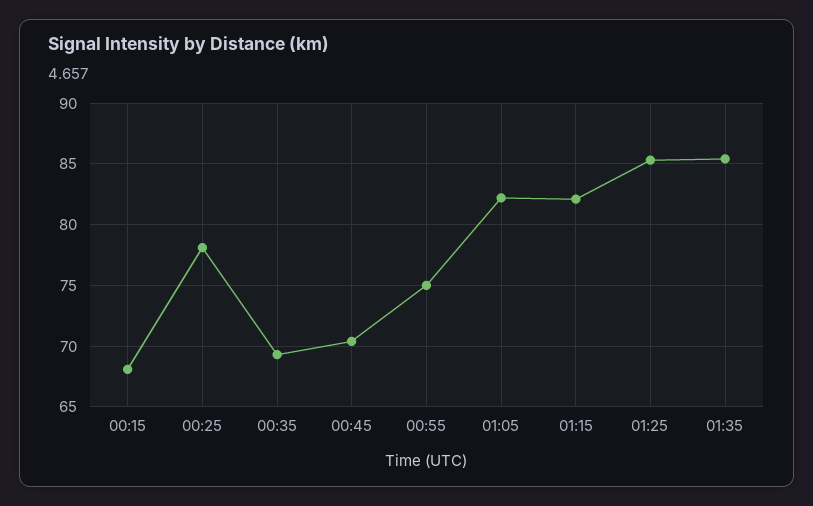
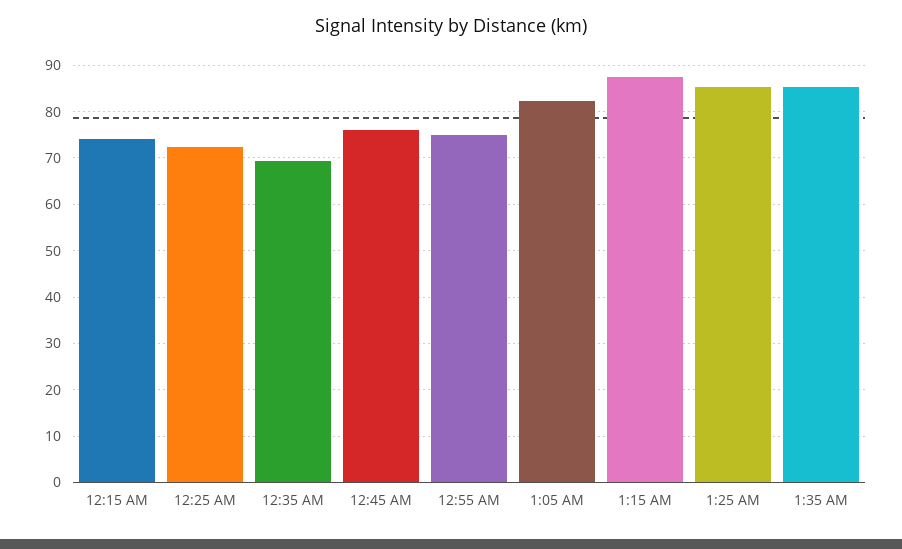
  {
-   "00:15": 68,
+   "00:15": 74,
-   "00:25": 78,
+   "00:25": 72,
    "00:35": 69.5,
-   "00:45": 70.5,
+   "00:45": 76,
    "00:55": 75,
    "01:05": 82,
-   "01:15": 82,
+   "01:15": 88,
    "01:25": 85.5,
    "01:35": 85.5
  }

